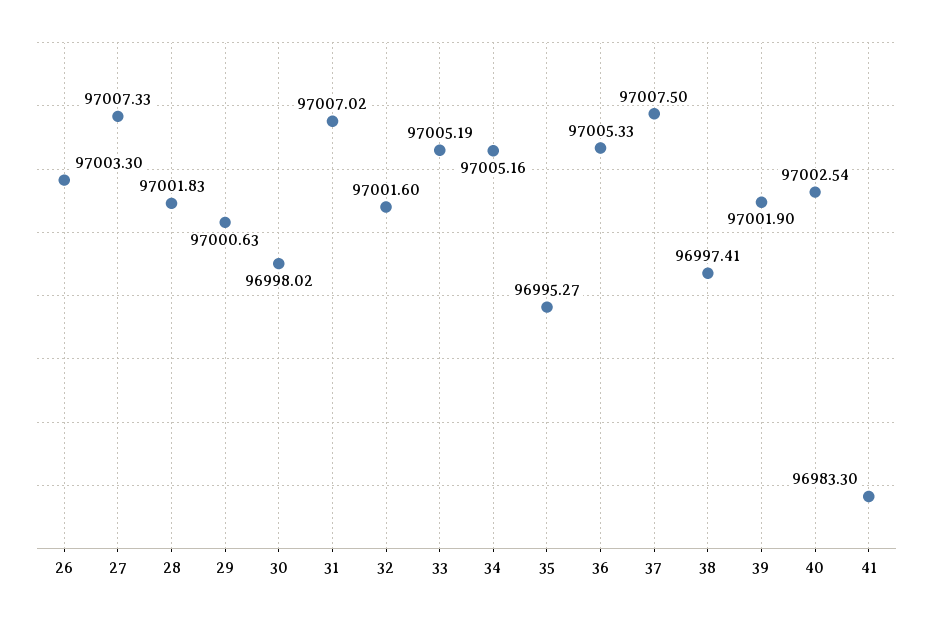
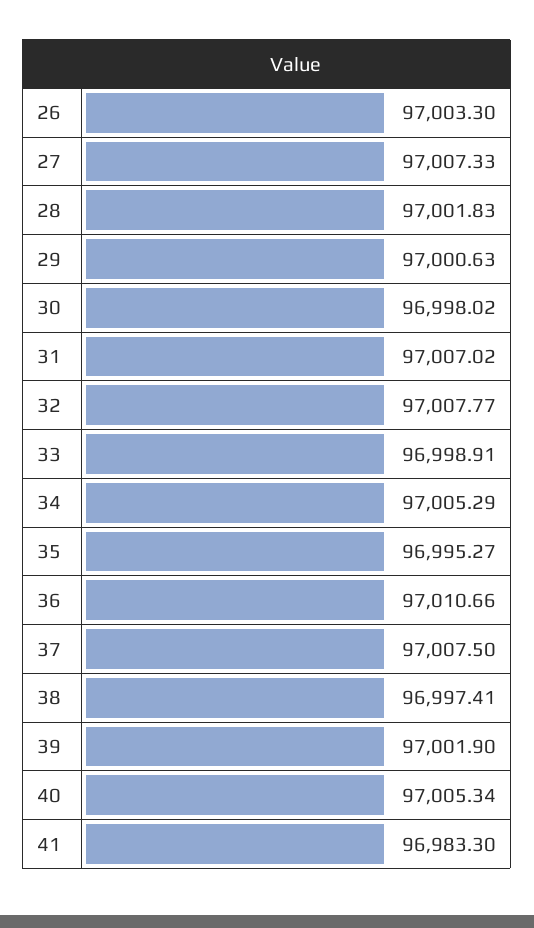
  {
    "26": 97003.3,
    "27": 97007.33,
    "28": 97001.83,
    "29": 97000.63,
    "30": 96998.02,
    "31": 97007.02,
-   "32": 97001.6,
+   "32": 97007.77,
-   "33": 97005.19,
+   "33": 96998.91,
-   "34": 97005.16,
+   "34": 97005.29,
    "35": 96995.27,
-   "36": 97005.33,
+   "36": 97010.66,
    "37": 97007.5,
    "38": 96997.41,
    "39": 97001.9,
-   "40": 97002.54,
+   "40": 97005.34,
    "41": 96983.3
  }

